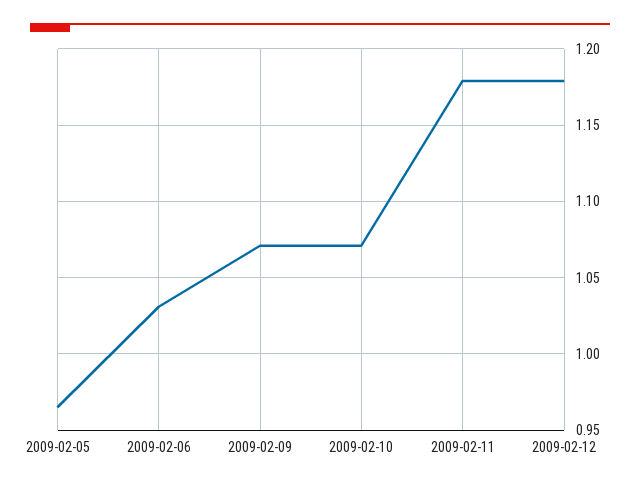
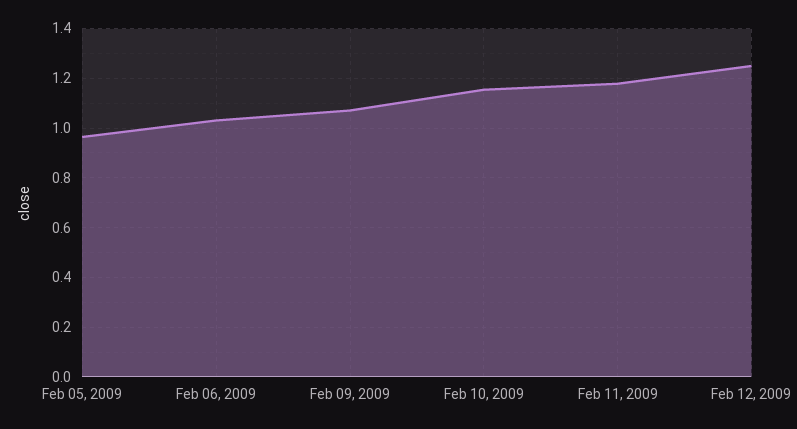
  {
    "2009-02-05": 0.965,
    "2009-02-06": 1.03,
    "2009-02-09": 1.07,
-   "2009-02-10": 1.07,
+   "2009-02-10": 1.15,
    "2009-02-11": 1.18,
-   "2009-02-12": 1.18
+   "2009-02-12": 1.25
  }

